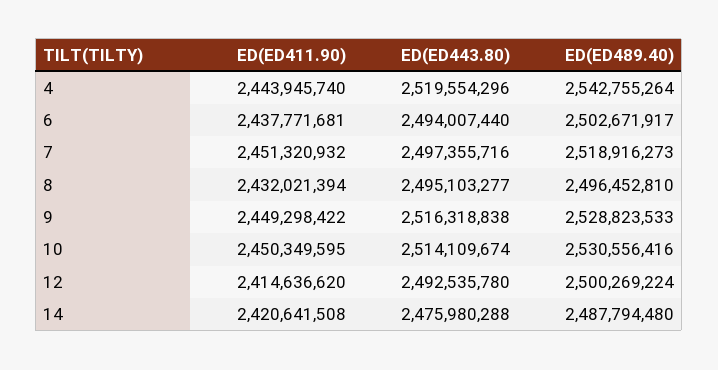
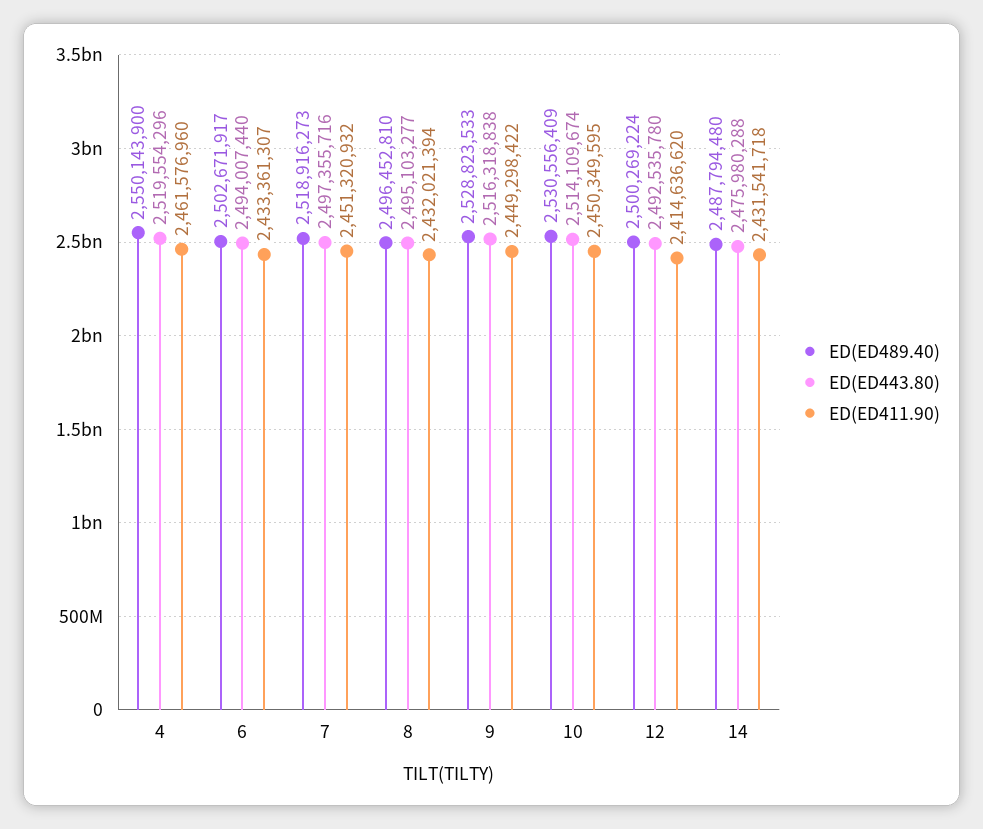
  {
    "ED(ED411.90)": {
-     "4": 2443945740,
+     "4": 2461576960,
-     "6": 2437771681,
+     "6": 2433361307,
      "7": 2451320932,
      "8": 2432021394,
      "9": 2449298422,
      "10": 2450349595,
      "12": 2414636620,
-     "14": 2420641508
+     "14": 2431541718
    },
    "ED(ED443.80)": {
      "4": 2519554296,
      "6": 2494007440,
      "7": 2497355716,
      "8": 2495103277,
      "9": 2516318838,
      "10": 2514109674,
      "12": 2492535780,
      "14": 2475980288
    },
    "ED(ED489.40)": {
-     "4": 2542755264,
+     "4": 2550143900,
      "6": 2502671917,
      "7": 2518916273,
      "8": 2496452810,
      "9": 2528823533,
-     "10": 2530556416,
+     "10": 2530556409,
      "12": 2500269224,
      "14": 2487794480
    }
  }

